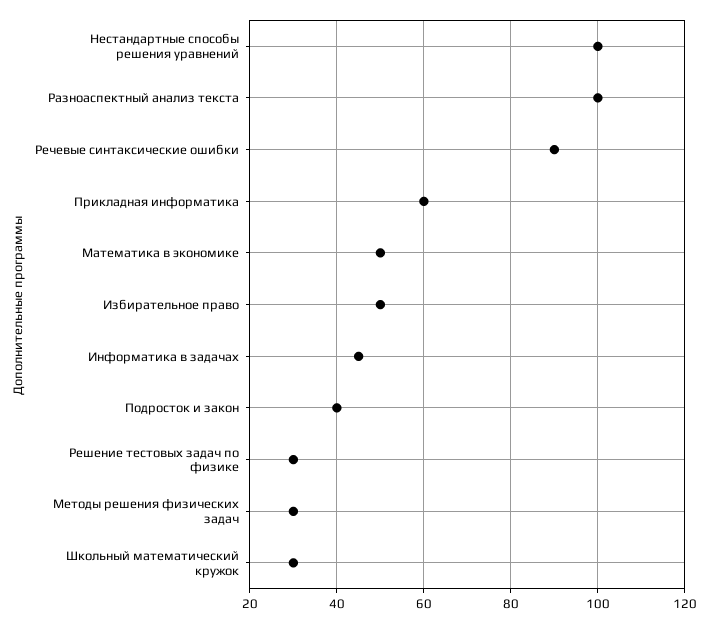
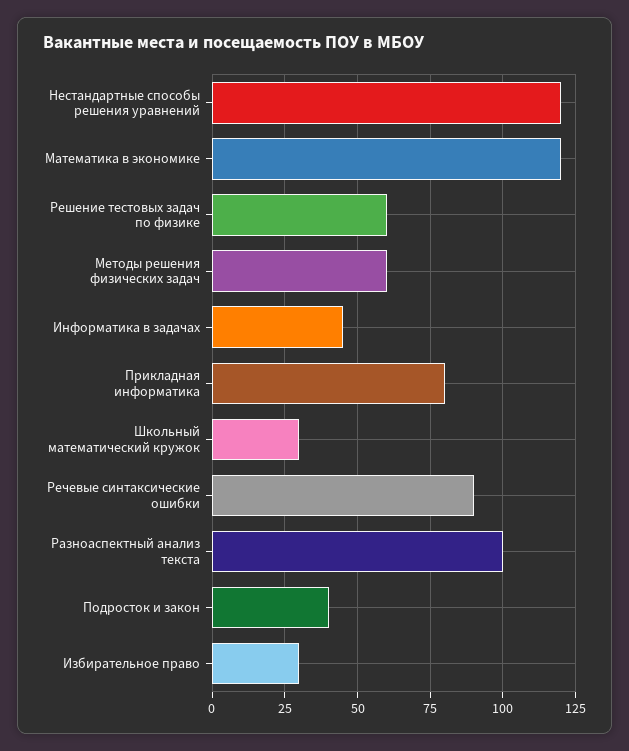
  {
-   "Нестандартные способы решения уравнений": 100,
+   "Нестандартные способы решения уравнений": 120,
    "Разноаспектный анализ текста": 100,
    "Речевые синтаксические ошибки": 90,
-   "Прикладная информатика": 60,
+   "Прикладная информатика": 80,
-   "Математика в экономике": 50,
+   "Математика в экономике": 120,
-   "Избирательное право": 50,
+   "Избирательное право": 30,
    "Информатика в задачах": 45,
    "Подросток и закон": 40,
-   "Решение тестовых задач по физике": 30,
+   "Решение тестовых задач по физике": 60,
-   "Методы решения физических задач": 30,
+   "Методы решения физических задач": 60,
    "Школьный математический кружок": 30
  }

